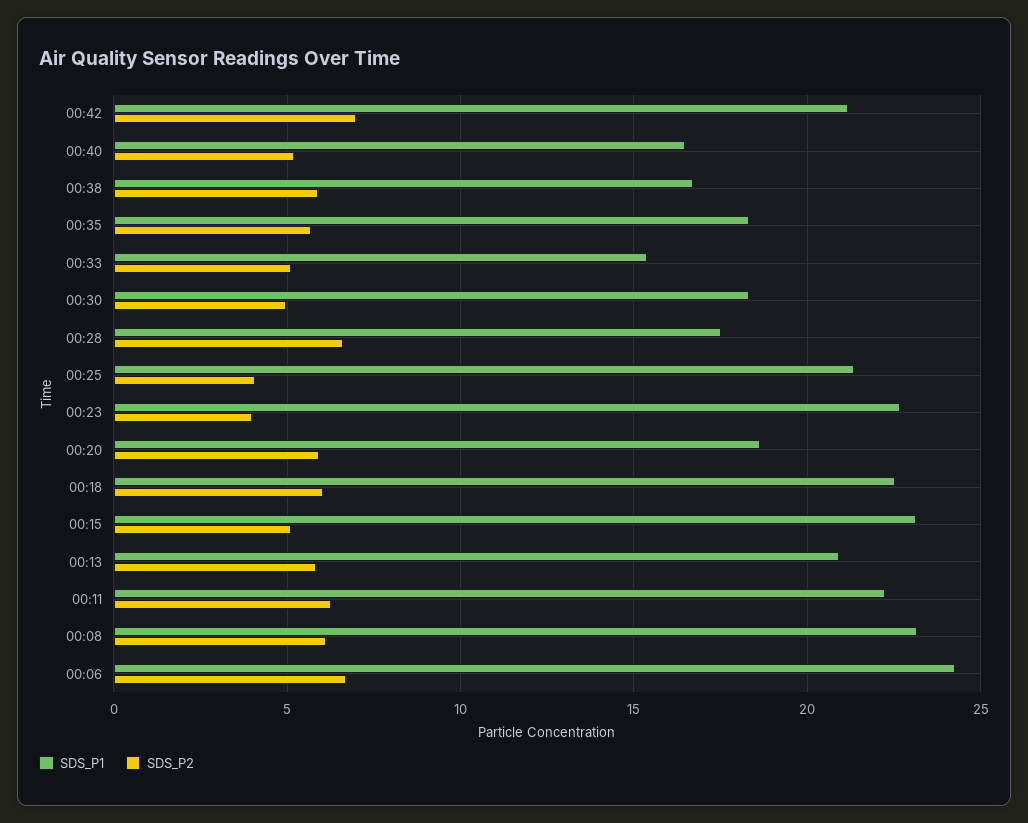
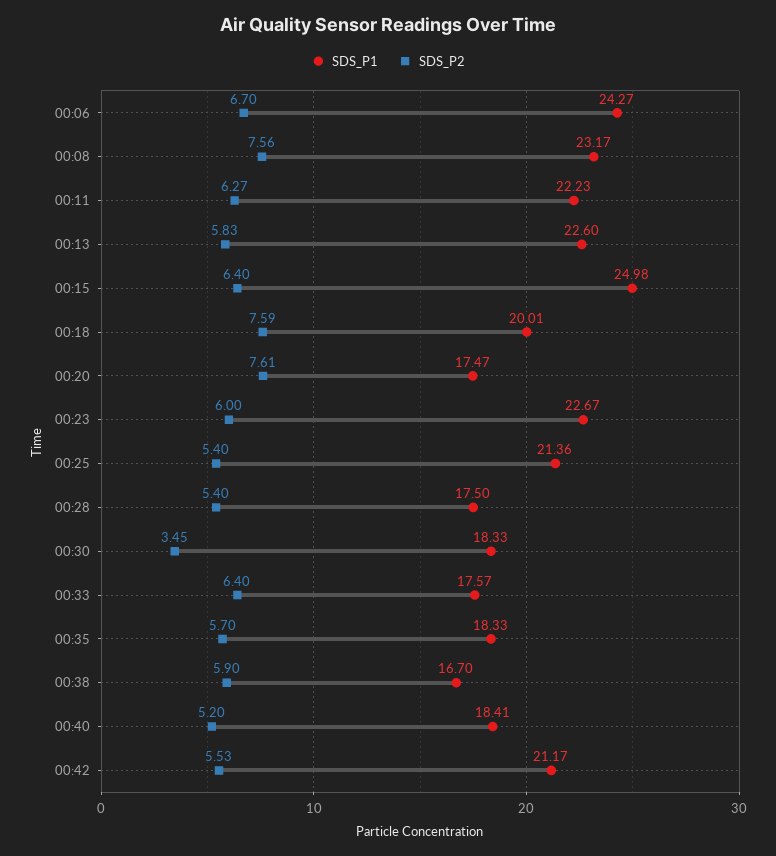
  {
    "SDS_P1": {
      "00:42": 21.17,
-     "00:40": 16.5,
+     "00:40": 18.41,
      "00:38": 16.7,
      "00:35": 18.33,
-     "00:33": 15.5,
+     "00:33": 17.57,
      "00:30": 18.33,
      "00:28": 17.5,
      "00:25": 21.36,
      "00:23": 22.67,
-     "00:20": 18.5,
+     "00:20": 17.47,
-     "00:18": 22.5,
+     "00:18": 20.01,
-     "00:15": 23,
+     "00:15": 24.98,
-     "00:13": 21,
+     "00:13": 22.6,
      "00:11": 22.23,
      "00:08": 23.17,
      "00:06": 24.27
    },
    "SDS_P2": {
-     "00:42": 7,
+     "00:42": 5.53,
      "00:40": 5.2,
      "00:38": 5.9,
      "00:35": 5.7,
-     "00:33": 5,
+     "00:33": 6.4,
-     "00:30": 5,
+     "00:30": 3.45,
-     "00:28": 6.5,
+     "00:28": 5.4,
-     "00:25": 4,
+     "00:25": 5.4,
-     "00:23": 4,
+     "00:23": 6,
-     "00:20": 6,
+     "00:20": 7.61,
-     "00:18": 6,
+     "00:18": 7.59,
-     "00:15": 5,
+     "00:15": 6.4,
      "00:13": 5.83,
      "00:11": 6.27,
-     "00:08": 6,
+     "00:08": 7.56,
      "00:06": 6.7
    }
  }

